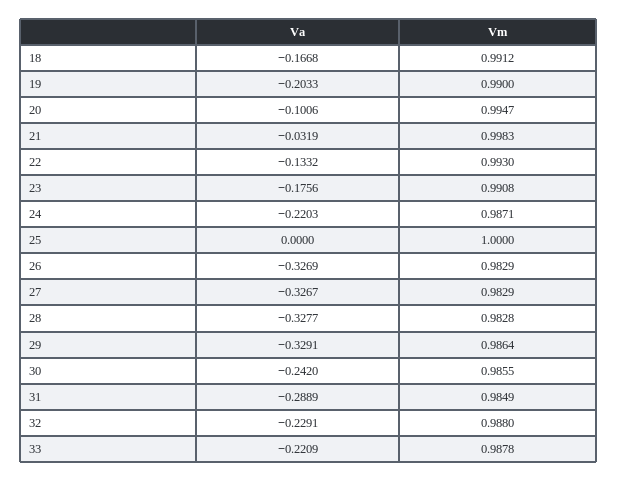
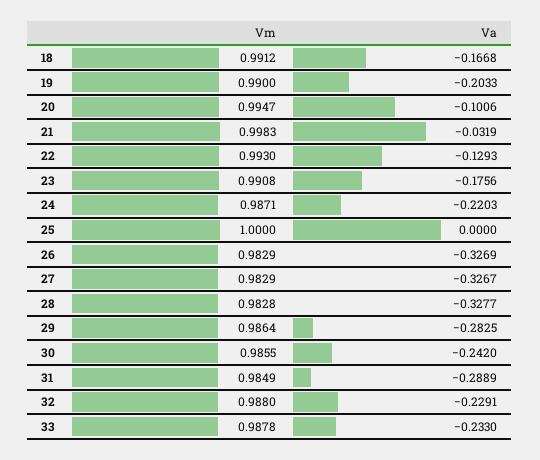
  {
    "Va": {
      "18": -0.1668,
      "19": -0.2033,
      "20": -0.1006,
      "21": -0.0319,
-     "22": -0.1332,
+     "22": -0.1293,
      "23": -0.1756,
      "24": -0.2203,
      "25": 0,
      "26": -0.3269,
      "27": -0.3267,
      "28": -0.3277,
-     "29": -0.3291,
+     "29": -0.2825,
      "30": -0.242,
      "31": -0.2889,
      "32": -0.2291,
-     "33": -0.2209
+     "33": -0.233
    },
    "Vm": {
      "18": 0.9912,
      "19": 0.99,
      "20": 0.9947,
      "21": 0.9983,
      "22": 0.993,
      "23": 0.9908,
      "24": 0.9871,
      "25": 1,
      "26": 0.9829,
      "27": 0.9829,
      "28": 0.9828,
      "29": 0.9864,
      "30": 0.9855,
      "31": 0.9849,
      "32": 0.988,
      "33": 0.9878
    }
  }

